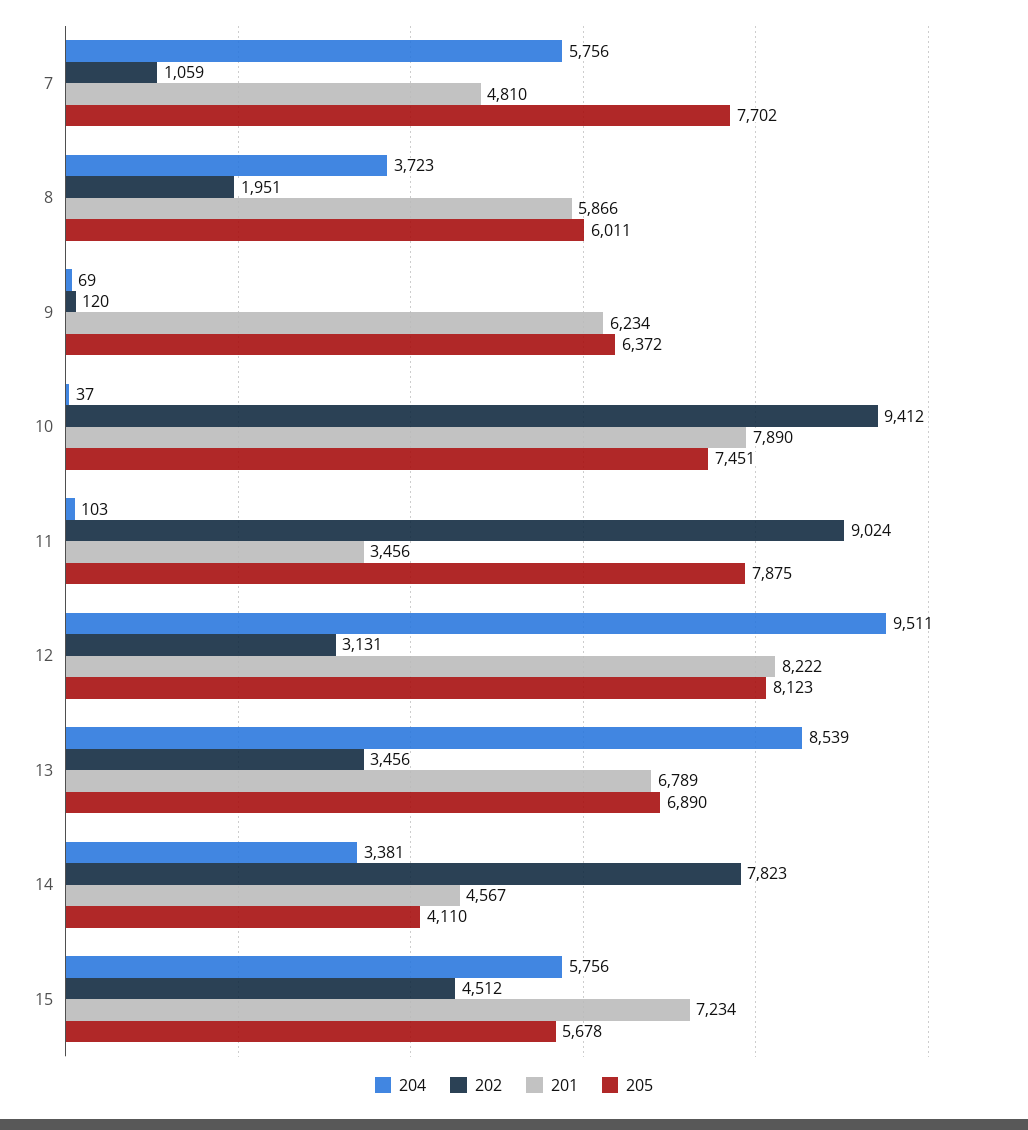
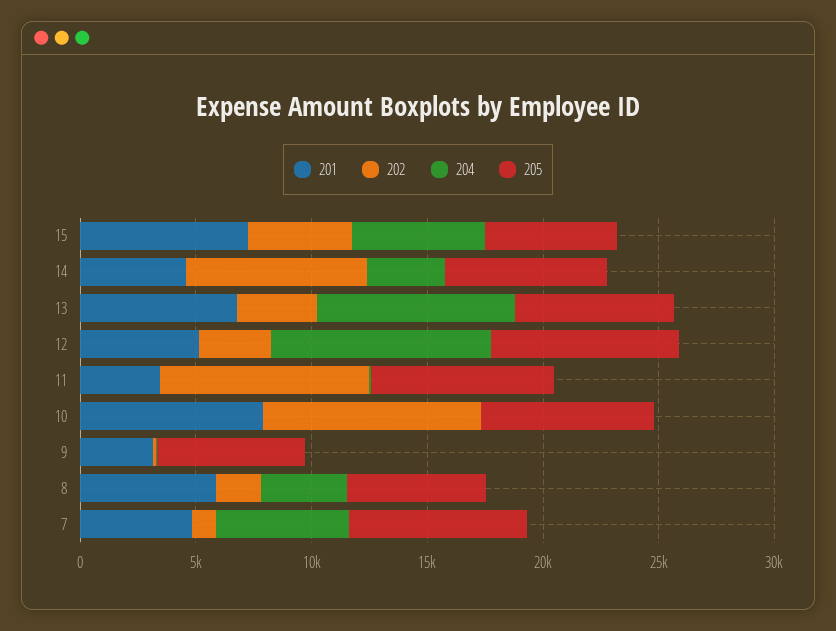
  {
    "204": {
      "7": 5756,
      "8": 3723,
      "9": 69,
      "10": 37,
      "11": 103,
      "12": 9511,
      "13": 8539,
      "14": 3381,
      "15": 5756
    },
    "202": {
      "7": 1059,
      "8": 1951,
      "9": 120,
      "10": 9412,
      "11": 9024,
      "12": 3131,
      "13": 3456,
      "14": 7823,
      "15": 4512
    },
    "201": {
      "7": 4810,
      "8": 5866,
-     "9": 6234,
+     "9": 3000,
      "10": 7890,
      "11": 3456,
-     "12": 8222,
+     "12": 5000,
      "13": 6789,
      "14": 4567,
      "15": 7234
    },
    "205": {
      "7": 7702,
      "8": 6011,
      "9": 6372,
      "10": 7451,
      "11": 7875,
      "12": 8123,
      "13": 6890,
-     "14": 4110,
+     "14": 7000,
      "15": 5678
    }
  }

